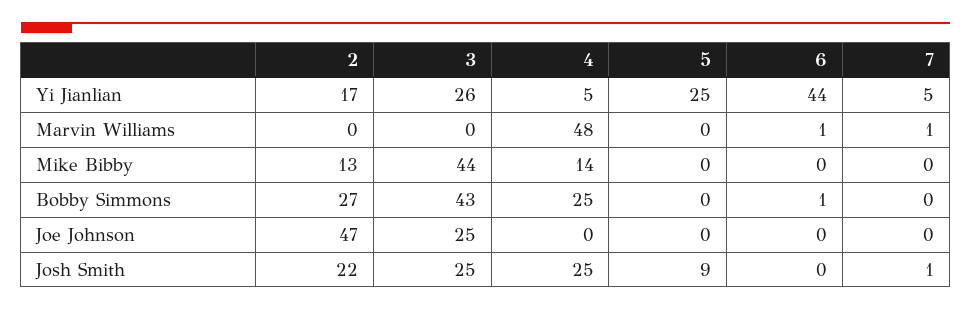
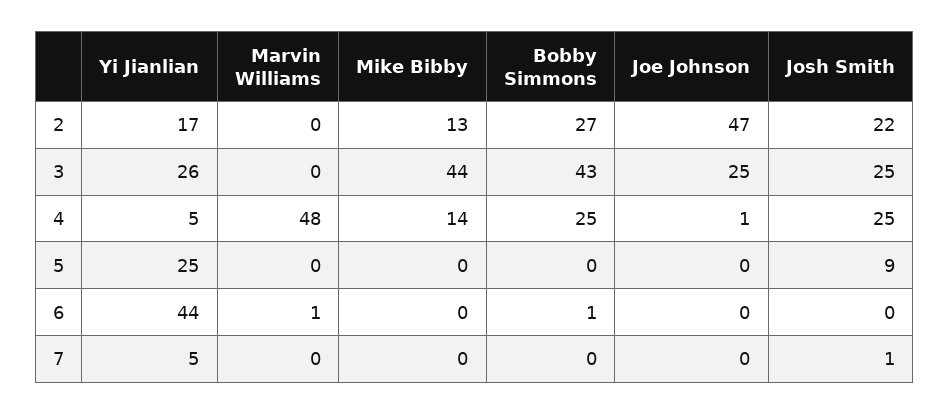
  {
    "2": {
      "Yi Jianlian": 17,
      "Marvin Williams": 0,
      "Mike Bibby": 13,
      "Bobby Simmons": 27,
      "Joe Johnson": 47,
      "Josh Smith": 22
    },
    "3": {
      "Yi Jianlian": 26,
      "Marvin Williams": 0,
      "Mike Bibby": 44,
      "Bobby Simmons": 43,
      "Joe Johnson": 25,
      "Josh Smith": 25
    },
    "4": {
      "Yi Jianlian": 5,
      "Marvin Williams": 48,
      "Mike Bibby": 14,
      "Bobby Simmons": 25,
-     "Joe Johnson": 0,
+     "Joe Johnson": 1,
      "Josh Smith": 25
    },
    "5": {
      "Yi Jianlian": 25,
      "Marvin Williams": 0,
      "Mike Bibby": 0,
      "Bobby Simmons": 0,
      "Joe Johnson": 0,
      "Josh Smith": 9
    },
    "6": {
      "Yi Jianlian": 44,
      "Marvin Williams": 1,
      "Mike Bibby": 0,
      "Bobby Simmons": 1,
      "Joe Johnson": 0,
      "Josh Smith": 0
    },
    "7": {
      "Yi Jianlian": 5,
-     "Marvin Williams": 1,
+     "Marvin Williams": 0,
      "Mike Bibby": 0,
      "Bobby Simmons": 0,
      "Joe Johnson": 0,
      "Josh Smith": 1
    }
  }

